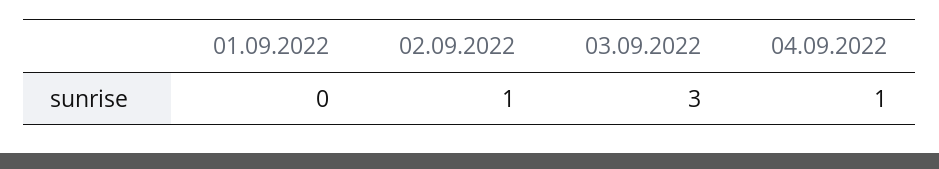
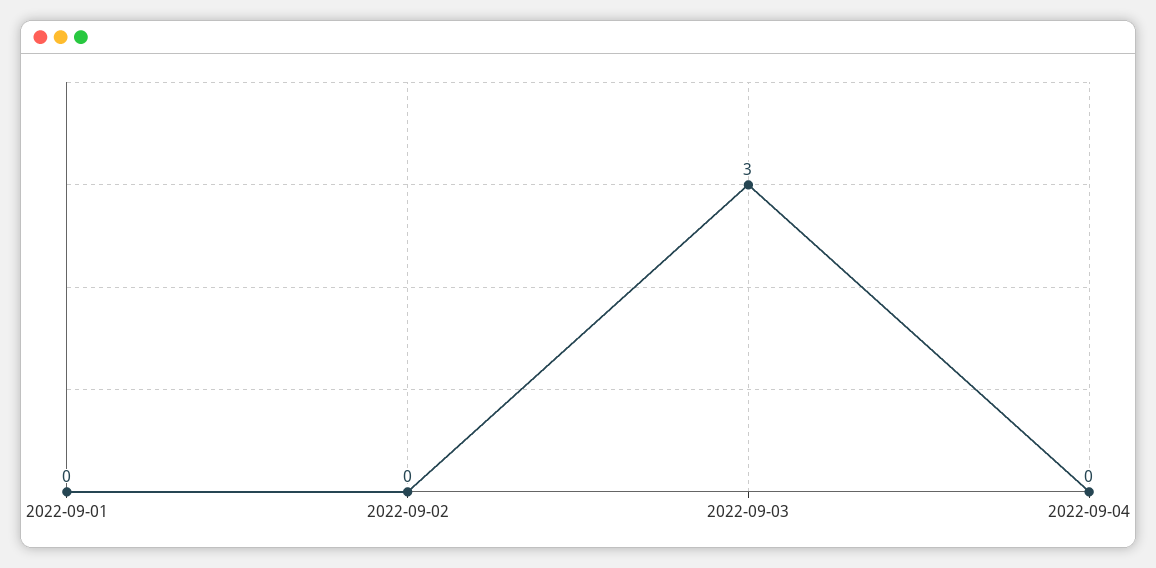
  {
    "01.09.2022": 0,
-   "02.09.2022": 1,
+   "02.09.2022": 0,
    "03.09.2022": 3,
-   "04.09.2022": 1
+   "04.09.2022": 0
  }

